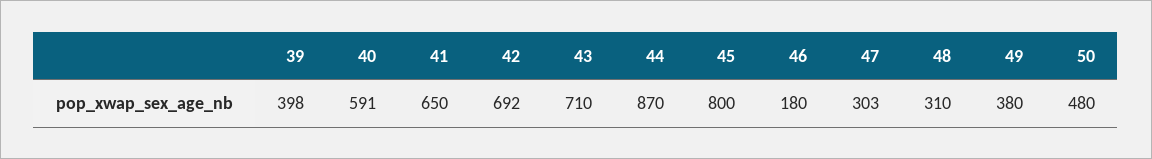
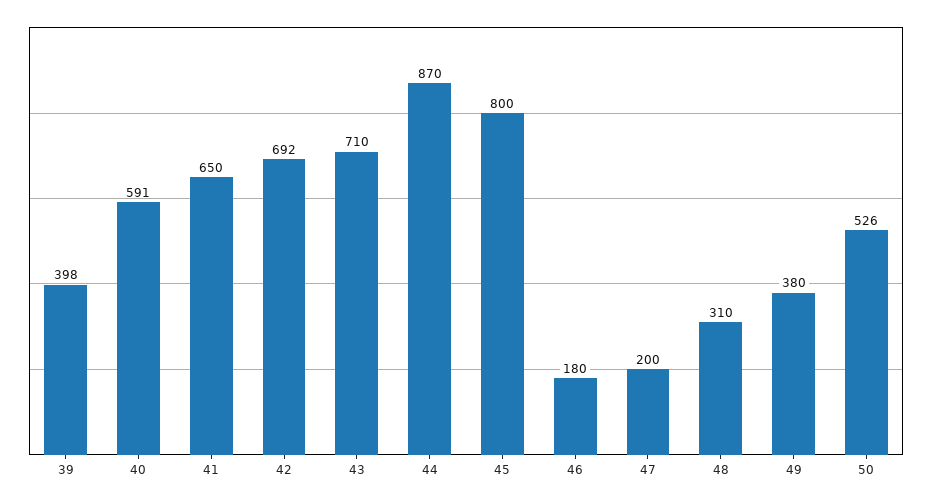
  {
    "39": 398,
    "40": 591,
    "41": 650,
    "42": 692,
    "43": 710,
    "44": 870,
    "45": 800,
    "46": 180,
-   "47": 303,
+   "47": 200,
    "48": 310,
    "49": 380,
-   "50": 480
+   "50": 526
  }

